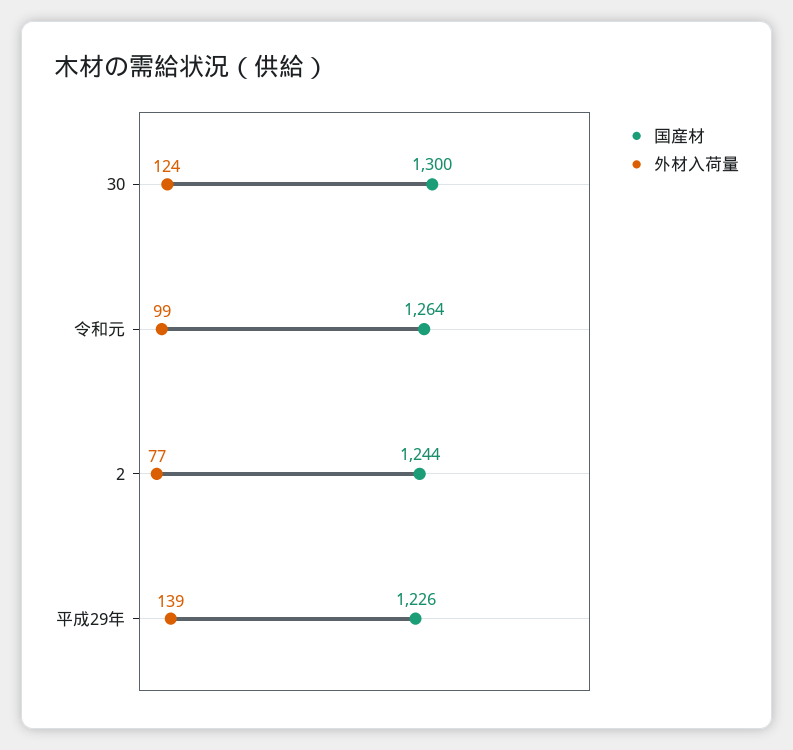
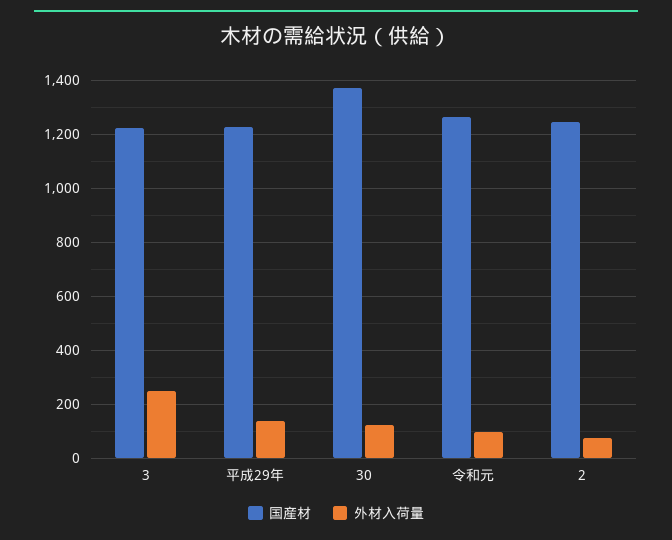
  {
    "国産材": {
-     "30": 1300,
+     "30": 1375,
      "令和元": 1264,
      "2": 1244,
-     "平成29年": 1226
+     "平成29年": 1226,
+     "3": 1225
    },
    "外材入荷量": {
      "30": 124,
      "令和元": 99,
      "2": 77,
-     "平成29年": 139
+     "平成29年": 139,
+     "3": 250
    }
  }

